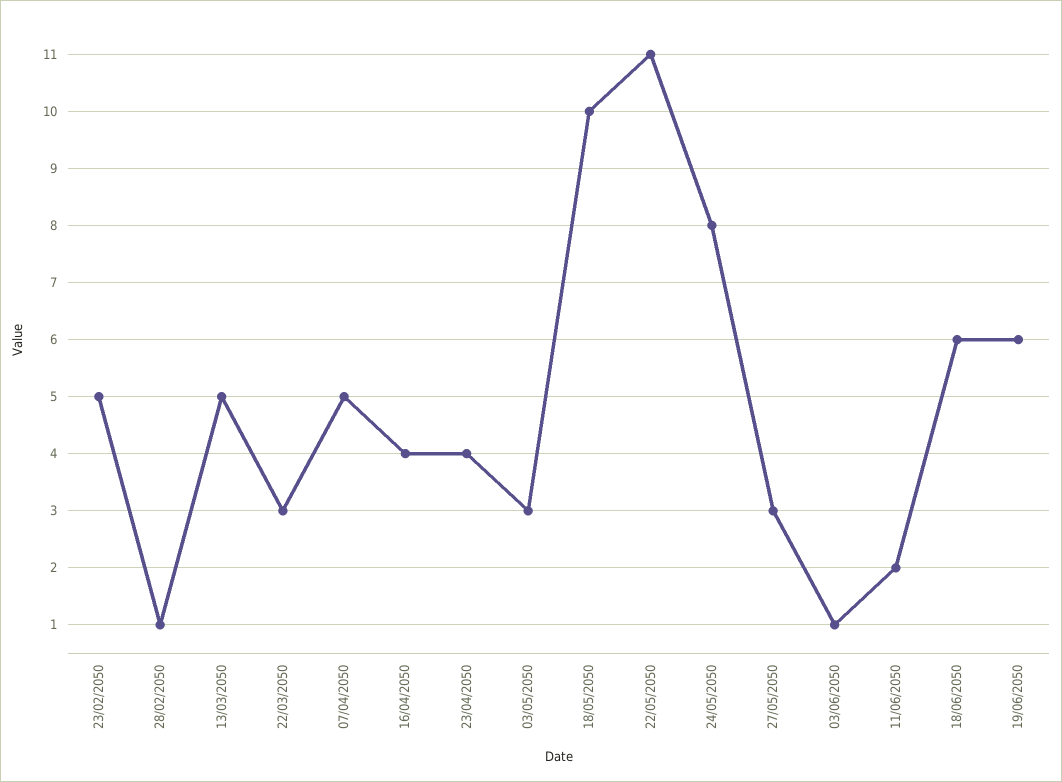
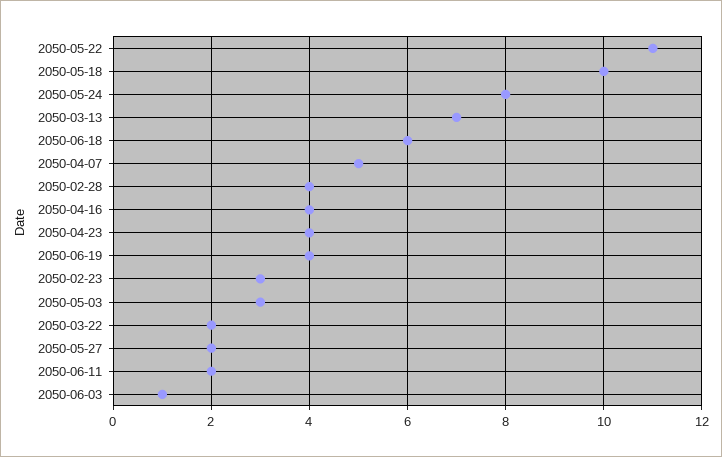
  {
-   "23/02/2050": 5,
+   "23/02/2050": 3,
-   "28/02/2050": 1,
+   "28/02/2050": 4,
-   "13/03/2050": 5,
+   "13/03/2050": 7,
-   "22/03/2050": 3,
+   "22/03/2050": 2,
    "07/04/2050": 5,
    "16/04/2050": 4,
    "23/04/2050": 4,
    "03/05/2050": 3,
    "18/05/2050": 10,
    "22/05/2050": 11,
    "24/05/2050": 8,
-   "27/05/2050": 3,
+   "27/05/2050": 2,
    "03/06/2050": 1,
    "11/06/2050": 2,
    "18/06/2050": 6,
-   "19/06/2050": 6
+   "19/06/2050": 4
  }

